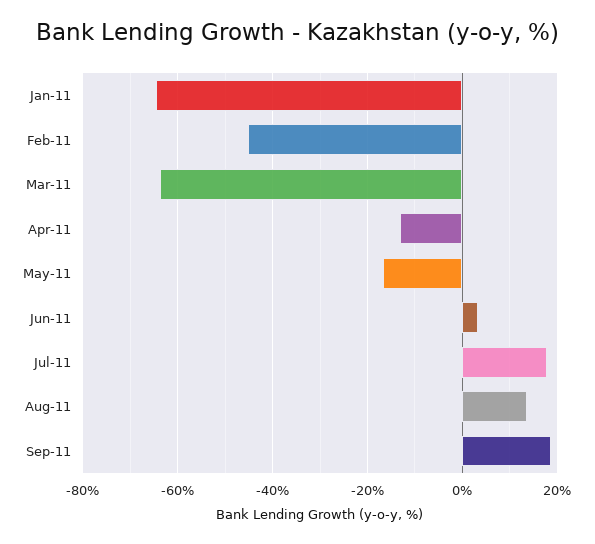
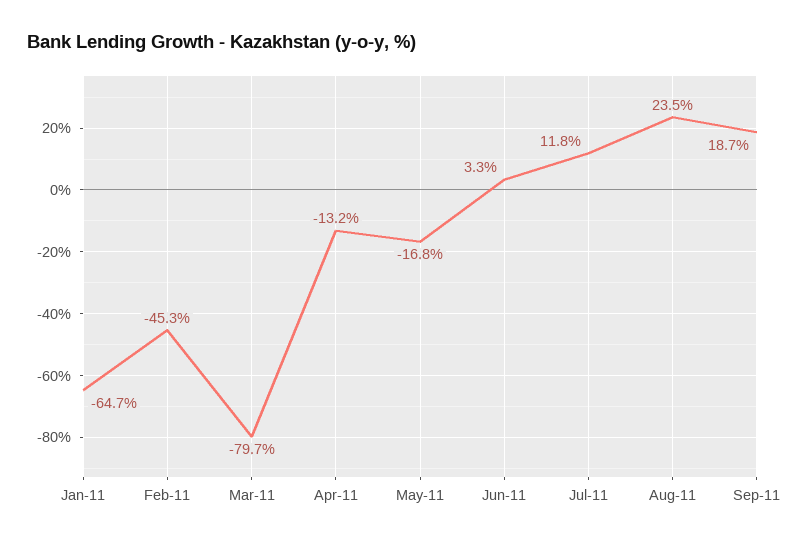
  {
    "Jan-11": -64.7,
    "Feb-11": -45.3,
-   "Mar-11": -64,
+   "Mar-11": -79.7,
    "Apr-11": -13.2,
    "May-11": -16.8,
    "Jun-11": 3.3,
-   "Jul-11": 18,
+   "Jul-11": 11.8,
-   "Aug-11": 14,
+   "Aug-11": 23.5,
    "Sep-11": 18.7
  }

